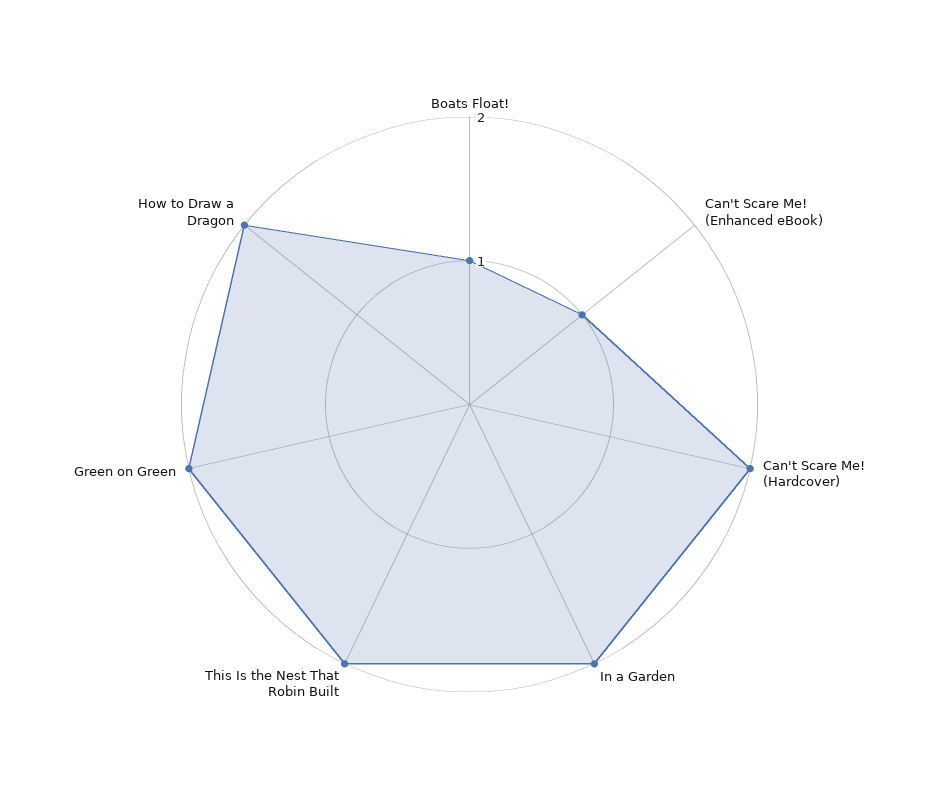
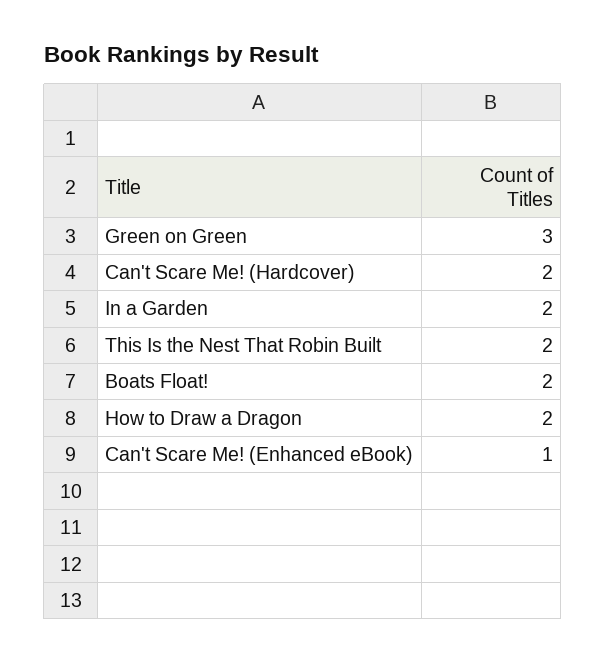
  {
-   "Boats Float!": 1,
+   "Boats Float!": 2,
    "Can't Scare Me! (Enhanced eBook)": 1,
    "Can't Scare Me! (Hardcover)": 2,
    "In a Garden": 2,
    "This Is the Nest That Robin Built": 2,
-   "Green on Green": 2,
+   "Green on Green": 3,
    "How to Draw a Dragon": 2
  }

